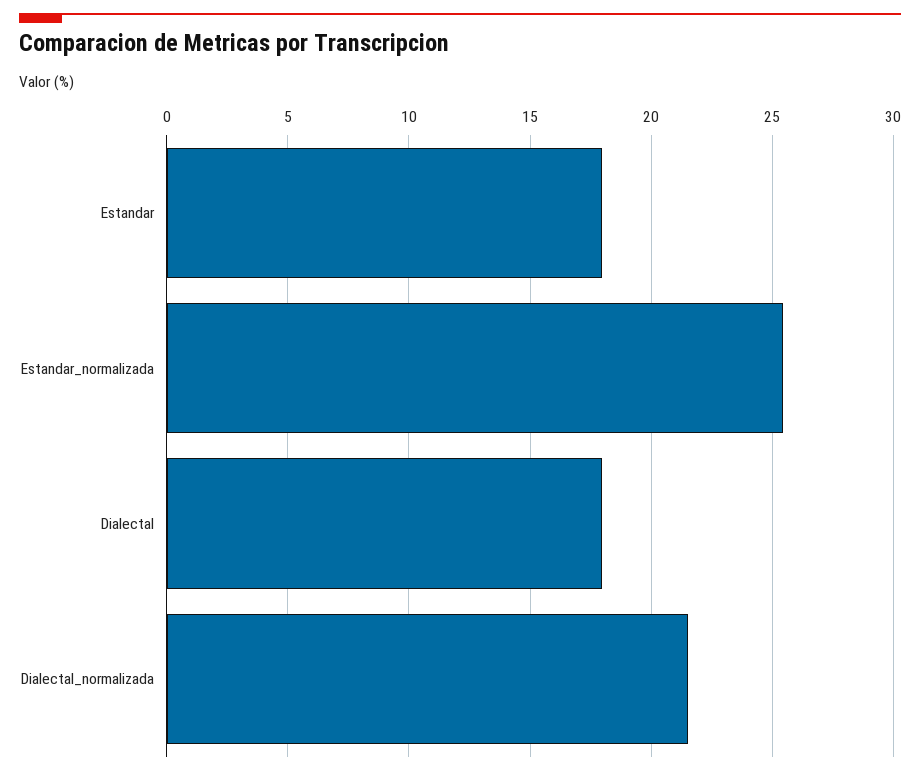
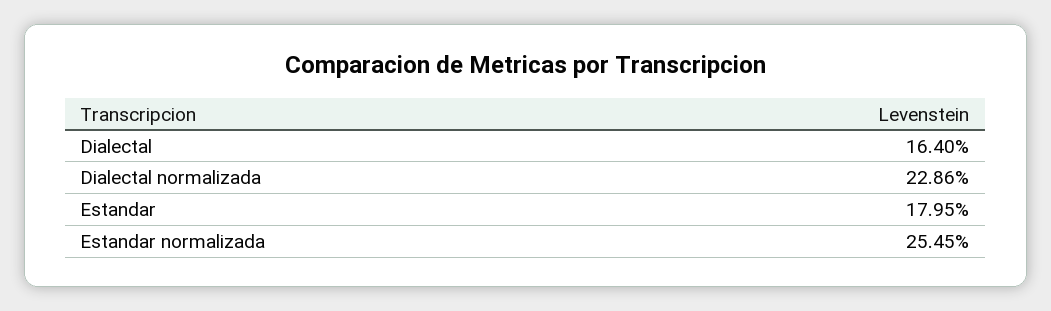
  {
    "Estandar": 17.95,
    "Estandar_normalizada": 25.45,
-   "Dialectal": 18,
+   "Dialectal": 16.4,
-   "Dialectal_normalizada": 21.5
+   "Dialectal_normalizada": 22.86
  }

